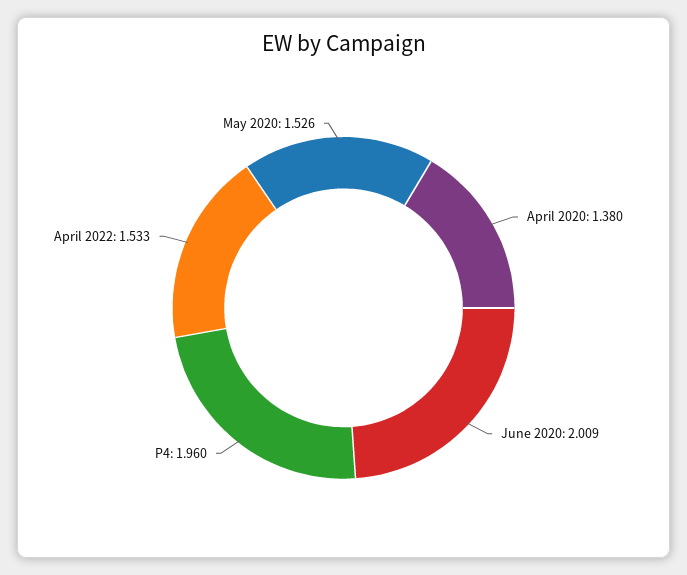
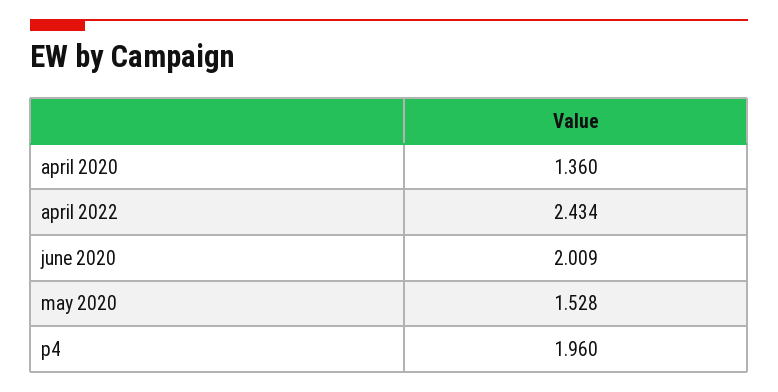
  {
-   "April 2020": 1.38,
+   "April 2020": 1.36,
    "June 2020": 2.009,
    "P4": 1.96,
-   "April 2022": 1.533,
+   "April 2022": 2.434,
-   "May 2020": 1.526
+   "May 2020": 1.528
  }

